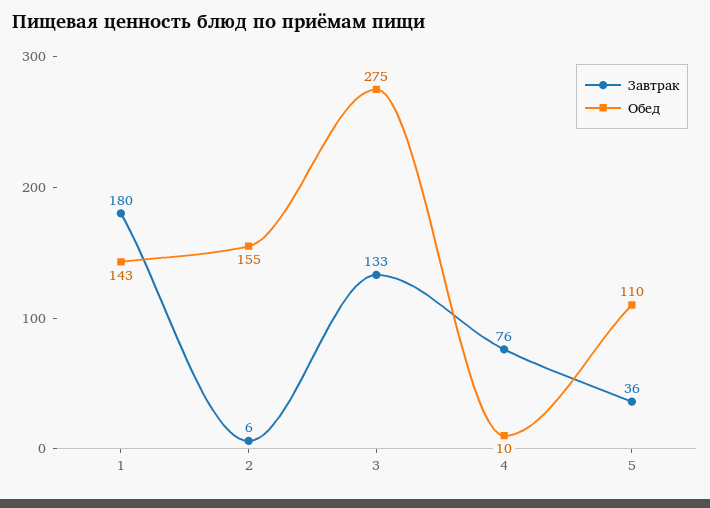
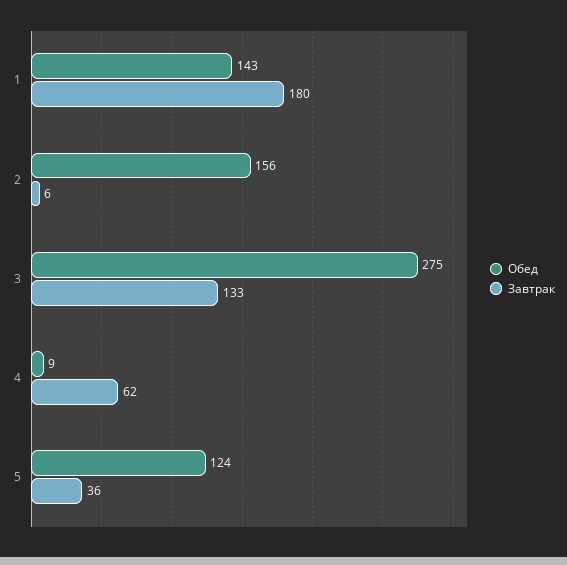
  {
    "Завтрак": {
      "1": 180,
      "2": 6,
      "3": 133,
-     "4": 76,
+     "4": 62,
      "5": 36
    },
    "Обед": {
      "1": 143,
-     "2": 155,
+     "2": 156,
      "3": 275,
-     "4": 10,
+     "4": 9,
-     "5": 110
+     "5": 124
    }
  }

